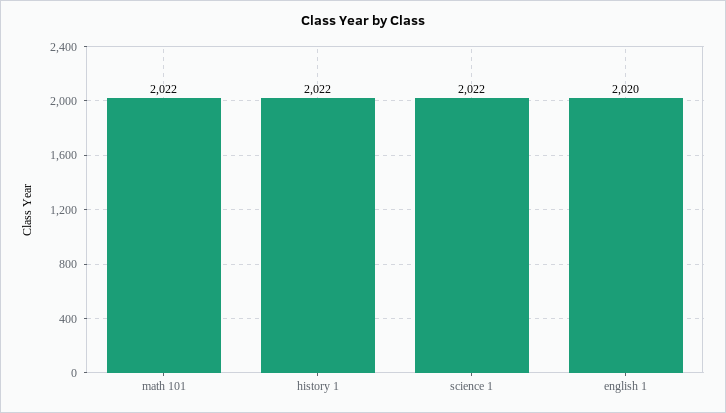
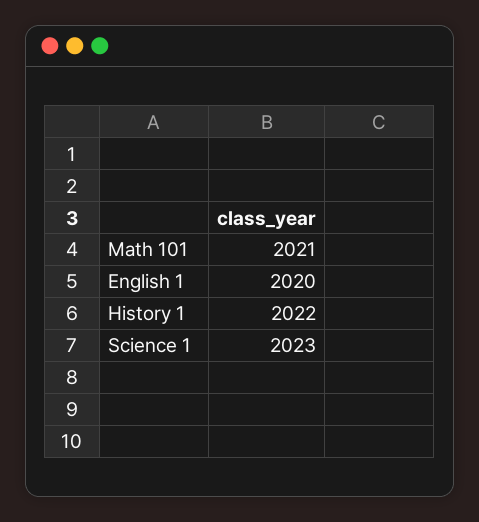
  {
-   "math 101": 2022,
+   "math 101": 2021,
    "history 1": 2022,
-   "science 1": 2022,
+   "science 1": 2023,
    "english 1": 2020
  }

